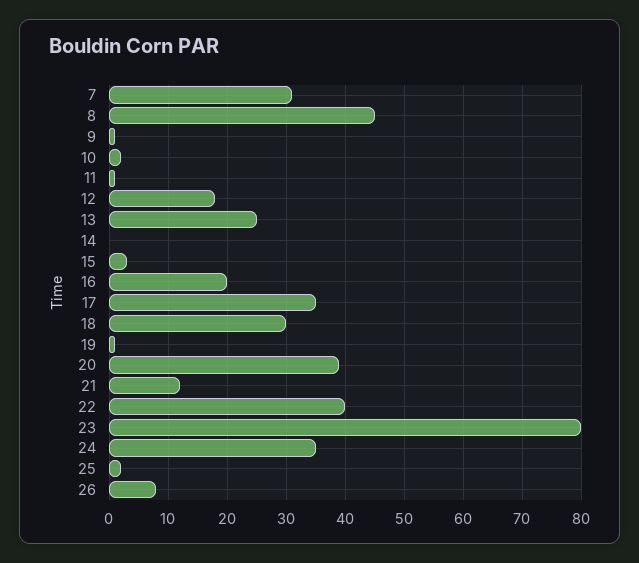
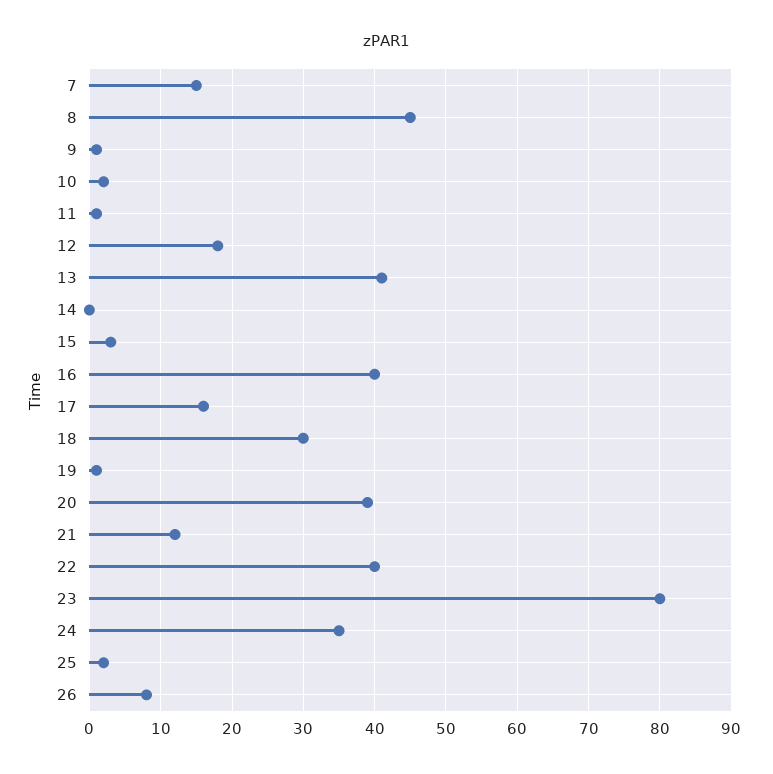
  {
-   "7": 30,
+   "7": 15,
    "8": 45,
    "9": 1,
    "10": 2,
    "11": 1,
    "12": 18,
-   "13": 25,
+   "13": 41,
    "14": 0,
    "15": 3,
-   "16": 20,
+   "16": 40,
-   "17": 35,
+   "17": 16,
    "18": 30,
    "19": 1,
    "20": 39,
    "21": 12,
    "22": 40,
    "23": 80,
    "24": 35,
    "25": 2,
    "26": 8
  }

